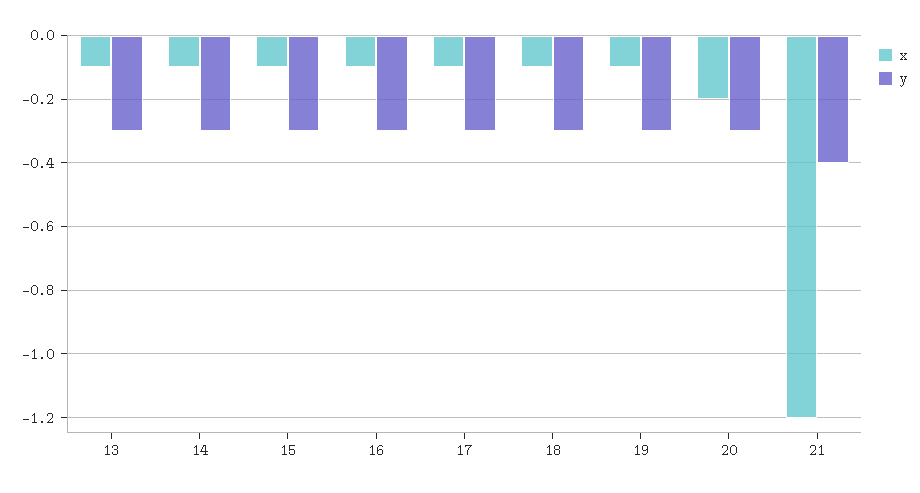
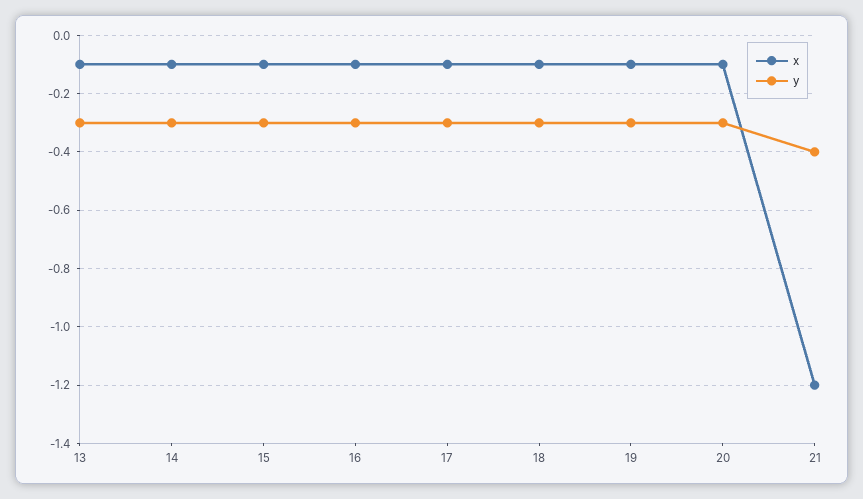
  {
    "x": {
      "13": -0.1,
      "14": -0.1,
      "15": -0.1,
      "16": -0.1,
      "17": -0.1,
      "18": -0.1,
      "19": -0.1,
-     "20": -0.2,
+     "20": -0.1,
      "21": -1.2
    },
    "y": {
      "13": -0.3,
      "14": -0.3,
      "15": -0.3,
      "16": -0.3,
      "17": -0.3,
      "18": -0.3,
      "19": -0.3,
      "20": -0.3,
      "21": -0.4
    }
  }

